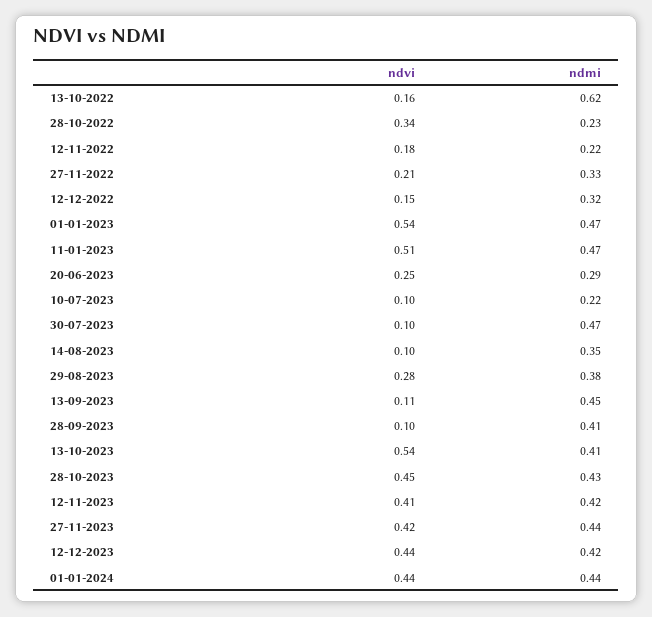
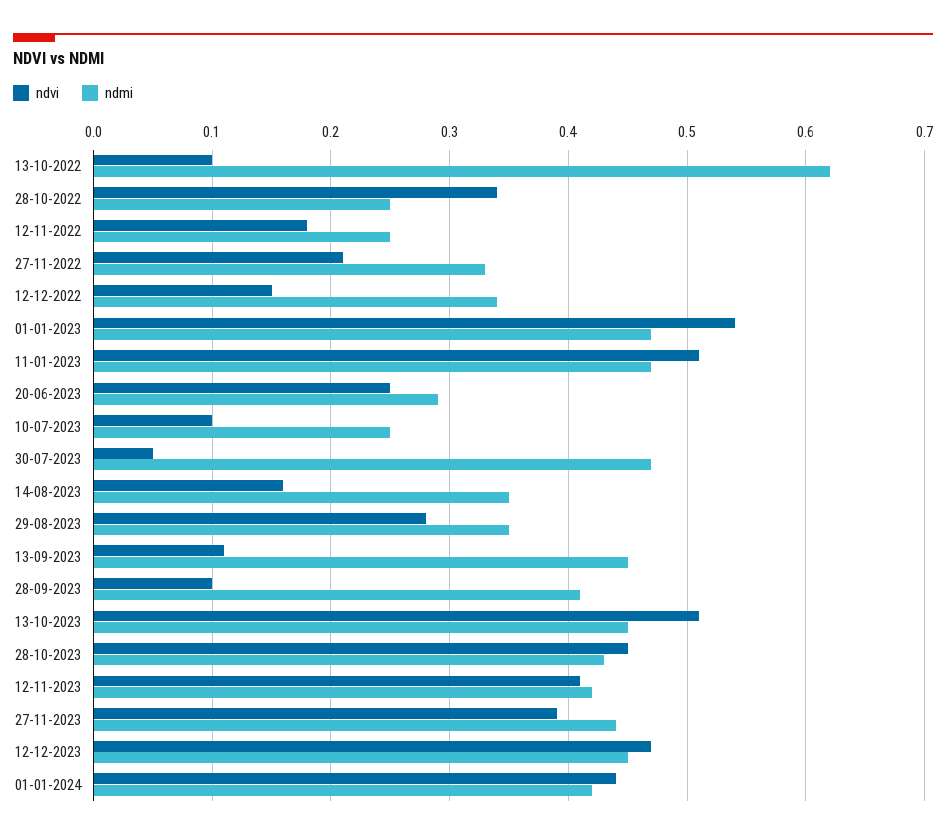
  {
    "ndvi": {
-     "13-10-2022": 0.16,
+     "13-10-2022": 0.1,
      "28-10-2022": 0.34,
      "12-11-2022": 0.18,
      "27-11-2022": 0.21,
      "12-12-2022": 0.15,
      "01-01-2023": 0.54,
      "11-01-2023": 0.51,
      "20-06-2023": 0.25,
      "10-07-2023": 0.1,
-     "30-07-2023": 0.1,
+     "30-07-2023": 0.05,
-     "14-08-2023": 0.1,
+     "14-08-2023": 0.16,
      "29-08-2023": 0.28,
      "13-09-2023": 0.11,
      "28-09-2023": 0.1,
-     "13-10-2023": 0.54,
+     "13-10-2023": 0.51,
      "28-10-2023": 0.45,
      "12-11-2023": 0.41,
-     "27-11-2023": 0.42,
+     "27-11-2023": 0.39,
-     "12-12-2023": 0.44,
+     "12-12-2023": 0.47,
      "01-01-2024": 0.44
    },
    "ndmi": {
      "13-10-2022": 0.62,
-     "28-10-2022": 0.23,
+     "28-10-2022": 0.25,
-     "12-11-2022": 0.22,
+     "12-11-2022": 0.25,
      "27-11-2022": 0.33,
-     "12-12-2022": 0.32,
+     "12-12-2022": 0.34,
      "01-01-2023": 0.47,
      "11-01-2023": 0.47,
      "20-06-2023": 0.29,
-     "10-07-2023": 0.22,
+     "10-07-2023": 0.25,
      "30-07-2023": 0.47,
      "14-08-2023": 0.35,
-     "29-08-2023": 0.38,
+     "29-08-2023": 0.35,
      "13-09-2023": 0.45,
      "28-09-2023": 0.41,
-     "13-10-2023": 0.41,
+     "13-10-2023": 0.45,
      "28-10-2023": 0.43,
      "12-11-2023": 0.42,
      "27-11-2023": 0.44,
-     "12-12-2023": 0.42,
+     "12-12-2023": 0.45,
-     "01-01-2024": 0.44
+     "01-01-2024": 0.42
    }
  }

